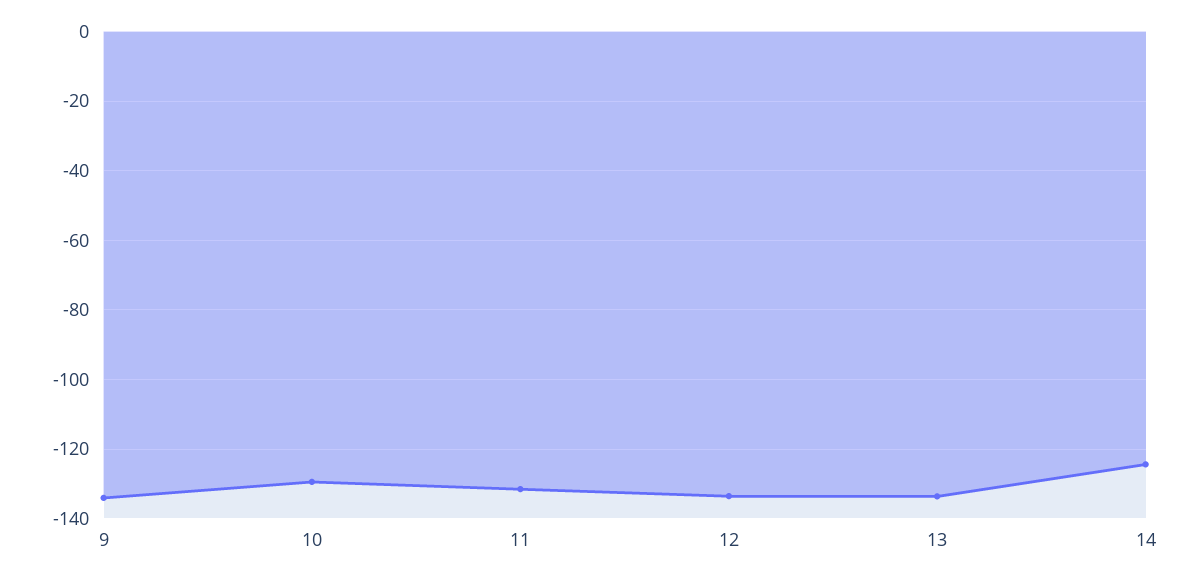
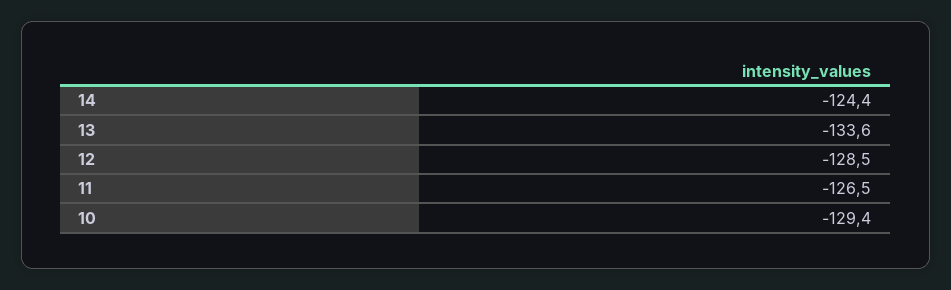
  {
-   "9": -134,
    "10": -129.4,
-   "11": -132,
+   "11": -126.5,
-   "12": -134,
+   "12": -128.5,
    "13": -133.6,
    "14": -124.4
  }

